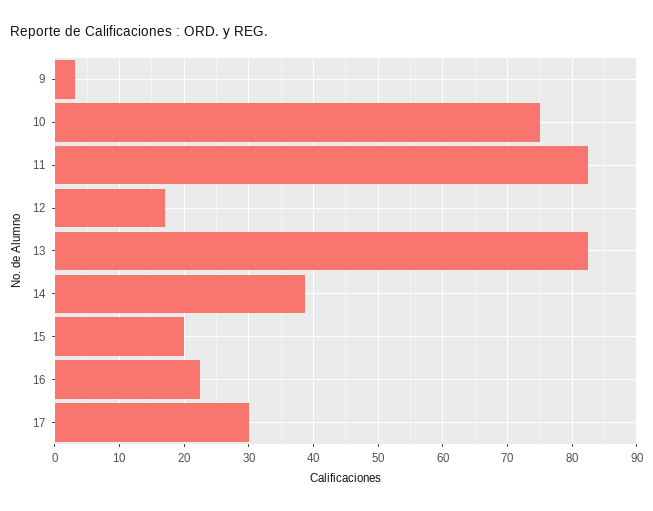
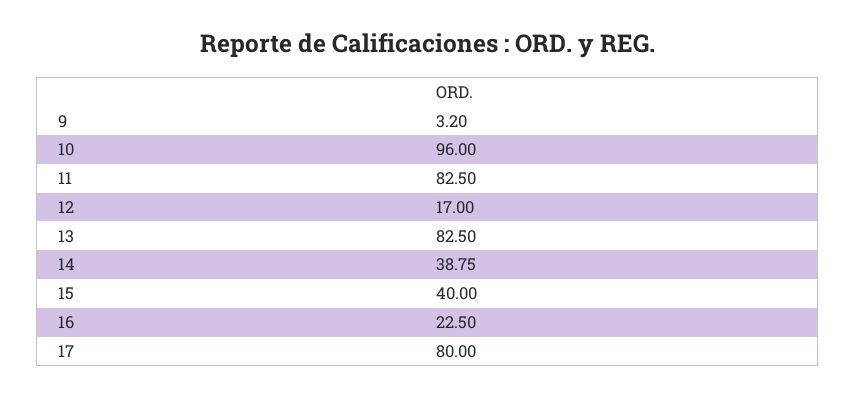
  {
    "9": 3.2,
-   "10": 75,
+   "10": 96,
    "11": 82.5,
    "12": 17,
    "13": 82.5,
    "14": 38.75,
-   "15": 20,
+   "15": 40,
    "16": 22.5,
-   "17": 30
+   "17": 80
  }

